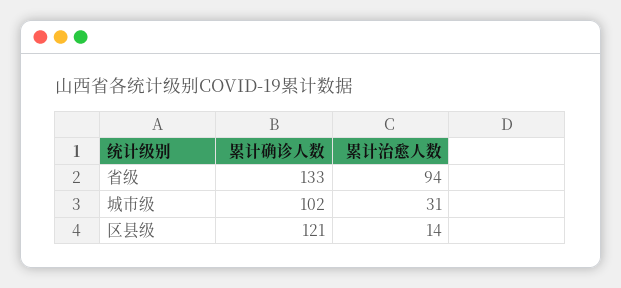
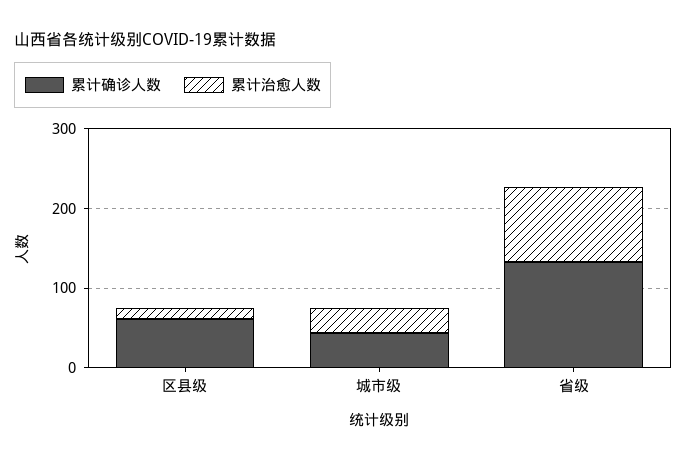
  {
    "累计确诊人数": {
      "省级": 133,
-     "城市级": 102,
+     "城市级": 40,
-     "区县级": 121
+     "区县级": 60
    },
    "累计治愈人数": {
      "省级": 94,
      "城市级": 31,
      "区县级": 14
    }
  }

